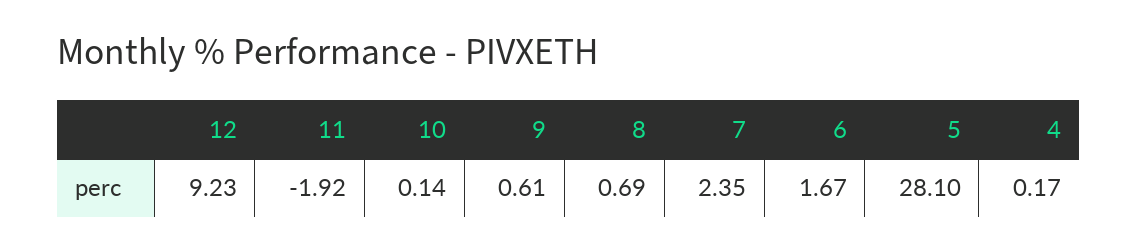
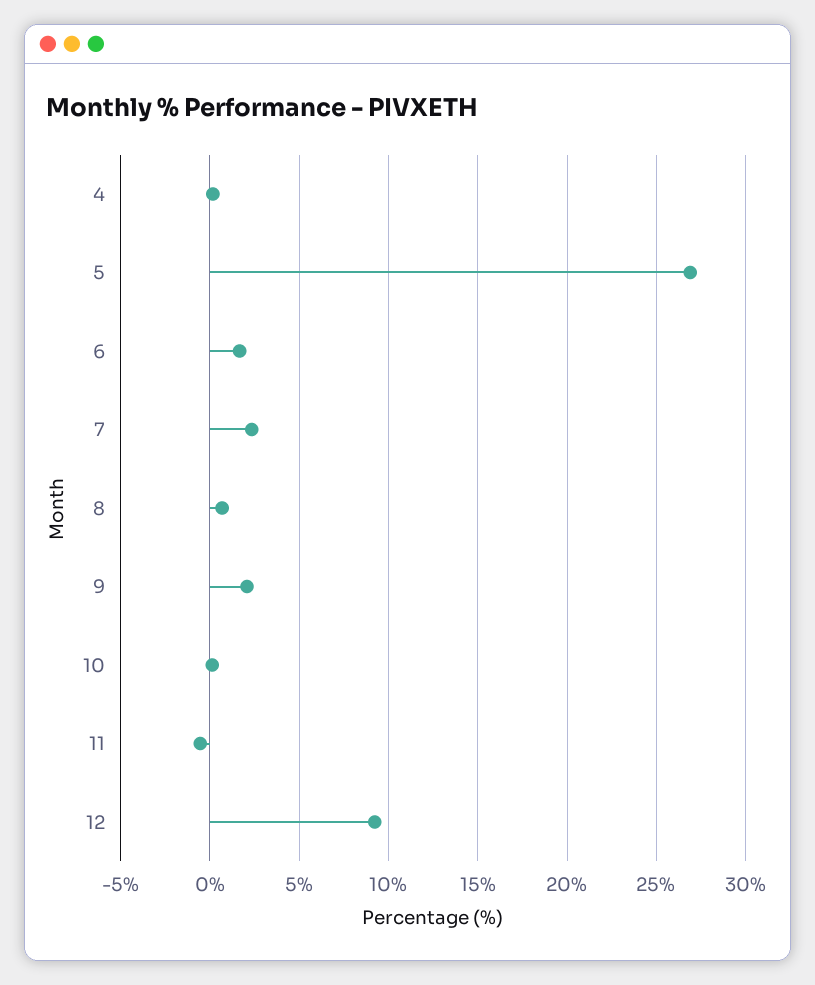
  {
    "12": 9.23,
-   "11": -1.92,
+   "11": -0.5,
    "10": 0.14,
-   "9": 0.61,
+   "9": 2,
    "8": 0.69,
    "7": 2.35,
    "6": 1.67,
-   "5": 28.1,
+   "5": 27,
    "4": 0.17
  }

